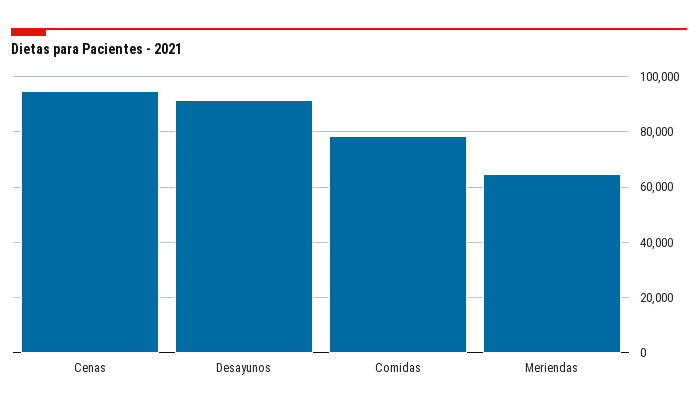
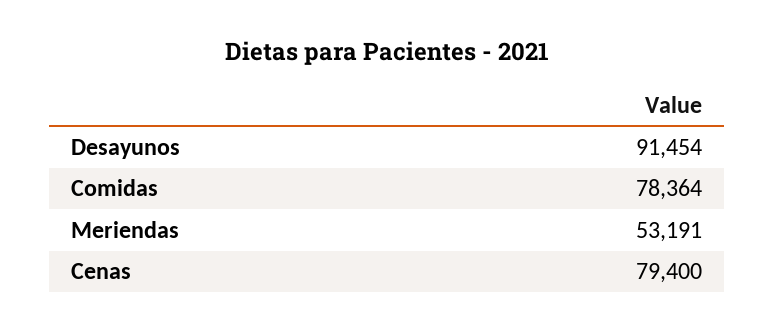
  {
-   "Cenas": 95000,
+   "Cenas": 79400,
    "Desayunos": 91454,
    "Comidas": 78364,
-   "Meriendas": 65000
+   "Meriendas": 53191
  }

